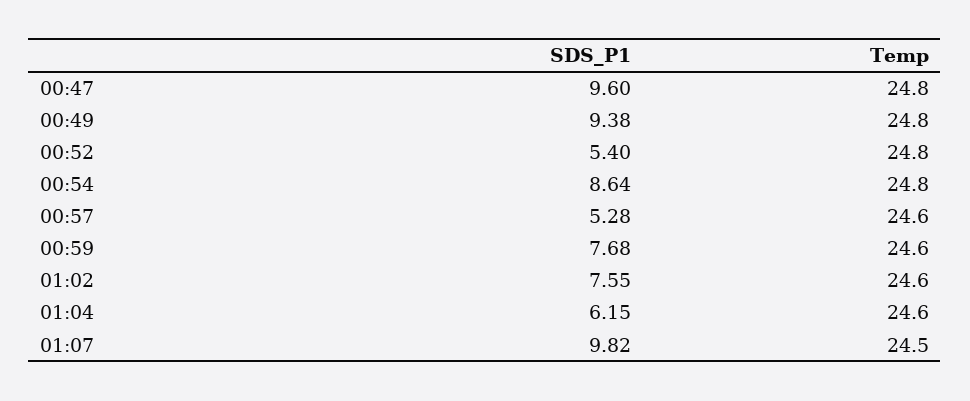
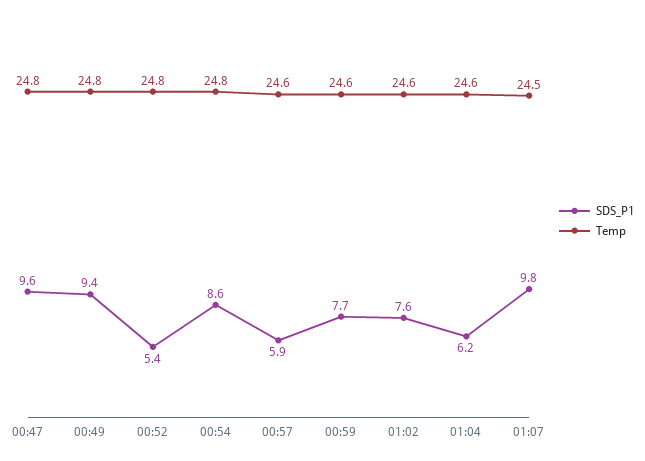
  {
    "SDS_P1": {
      "00:47": 9.6,
      "00:49": 9.38,
      "00:52": 5.4,
      "00:54": 8.64,
-     "00:57": 5.28,
+     "00:57": 5.9,
      "00:59": 7.68,
      "01:02": 7.55,
      "01:04": 6.15,
      "01:07": 9.82
    },
    "Temp": {
      "00:47": 24.8,
      "00:49": 24.8,
      "00:52": 24.8,
      "00:54": 24.8,
      "00:57": 24.6,
      "00:59": 24.6,
      "01:02": 24.6,
      "01:04": 24.6,
      "01:07": 24.5
    }
  }

